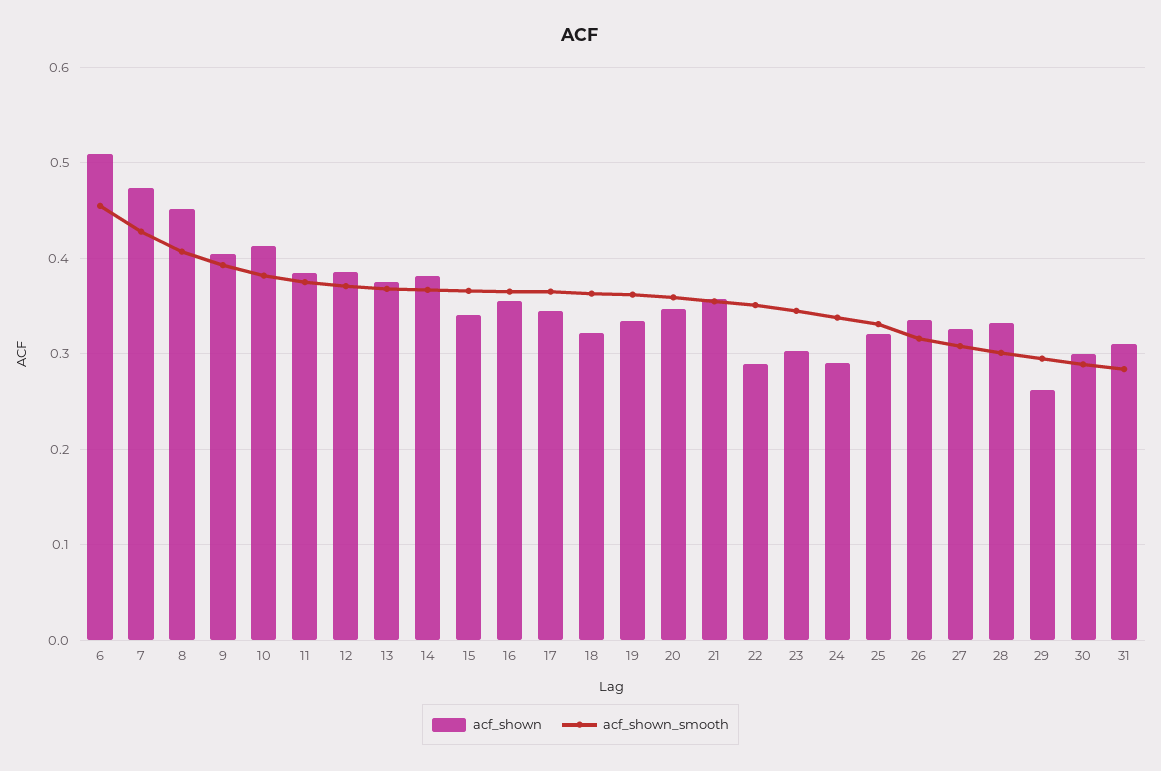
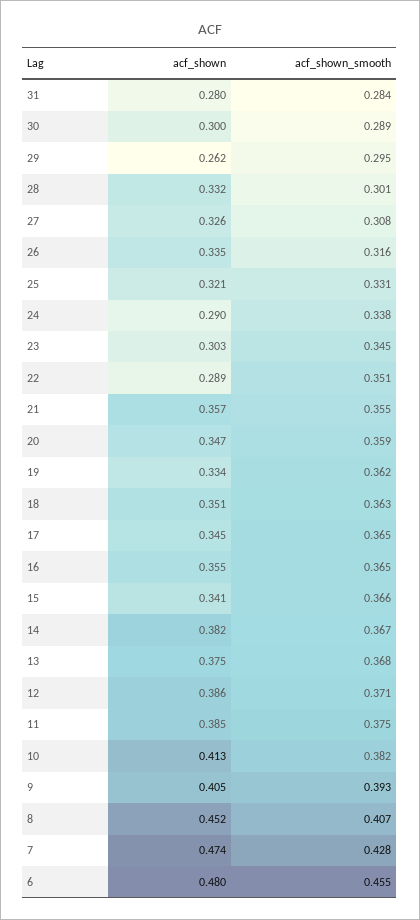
  {
    "acf_shown": {
-     "6": 0.51,
+     "6": 0.48,
      "7": 0.474,
      "8": 0.452,
      "9": 0.405,
      "10": 0.413,
      "11": 0.385,
      "12": 0.386,
      "13": 0.375,
      "14": 0.382,
      "15": 0.341,
      "16": 0.355,
      "17": 0.345,
-     "18": 0.32,
+     "18": 0.351,
      "19": 0.334,
      "20": 0.347,
      "21": 0.357,
      "22": 0.289,
      "23": 0.303,
      "24": 0.29,
      "25": 0.321,
      "26": 0.335,
      "27": 0.326,
      "28": 0.332,
      "29": 0.262,
      "30": 0.3,
-     "31": 0.31
+     "31": 0.28
    },
    "acf_shown_smooth": {
      "6": 0.455,
      "7": 0.428,
      "8": 0.407,
      "9": 0.393,
      "10": 0.382,
      "11": 0.375,
      "12": 0.371,
      "13": 0.368,
      "14": 0.367,
      "15": 0.366,
      "16": 0.365,
      "17": 0.365,
      "18": 0.363,
      "19": 0.362,
      "20": 0.359,
      "21": 0.355,
      "22": 0.351,
      "23": 0.345,
      "24": 0.338,
      "25": 0.331,
      "26": 0.316,
      "27": 0.308,
      "28": 0.301,
      "29": 0.295,
      "30": 0.289,
      "31": 0.284
    }
  }

